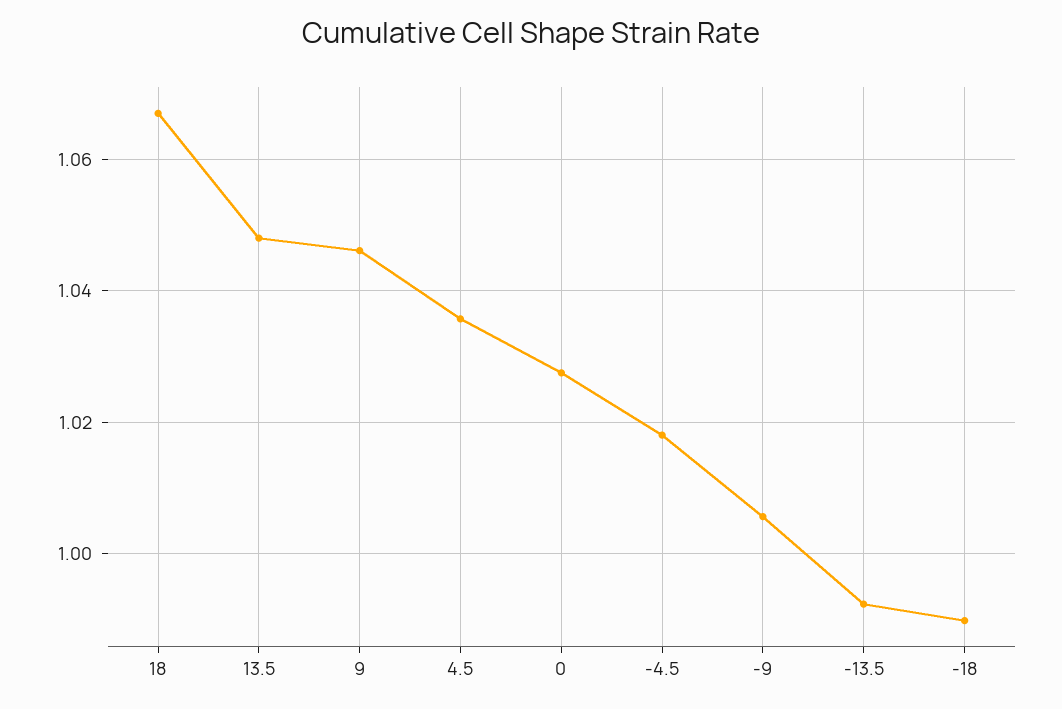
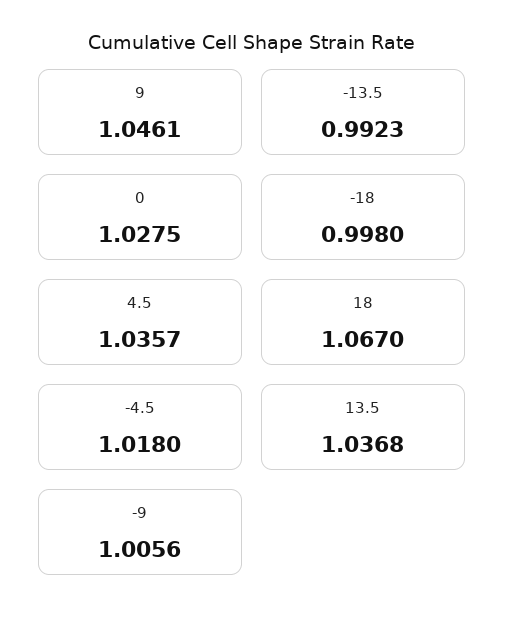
  {
    "18": 1.067,
-   "13.5": 1.048,
+   "13.5": 1.0368,
    "9": 1.0461,
    "4.5": 1.0357,
    "0": 1.0275,
    "-4.5": 1.018,
    "-9": 1.0056,
    "-13.5": 0.9923,
-   "-18": 0.99
+   "-18": 0.998
  }

